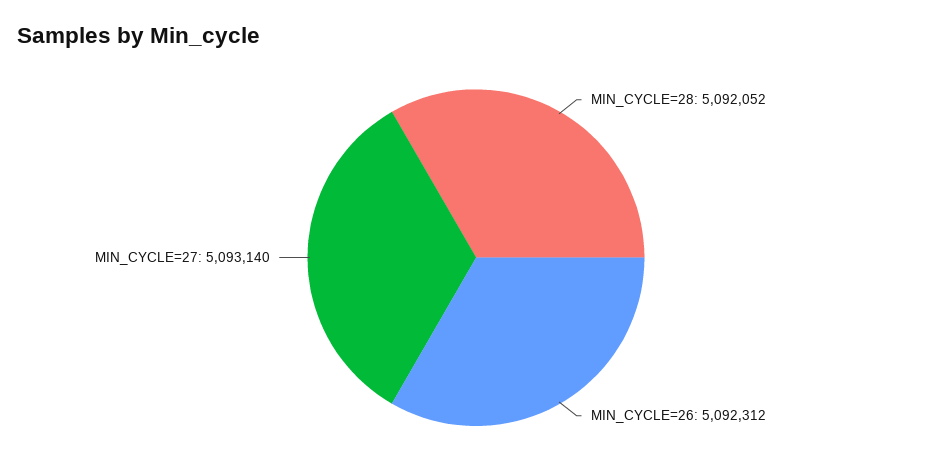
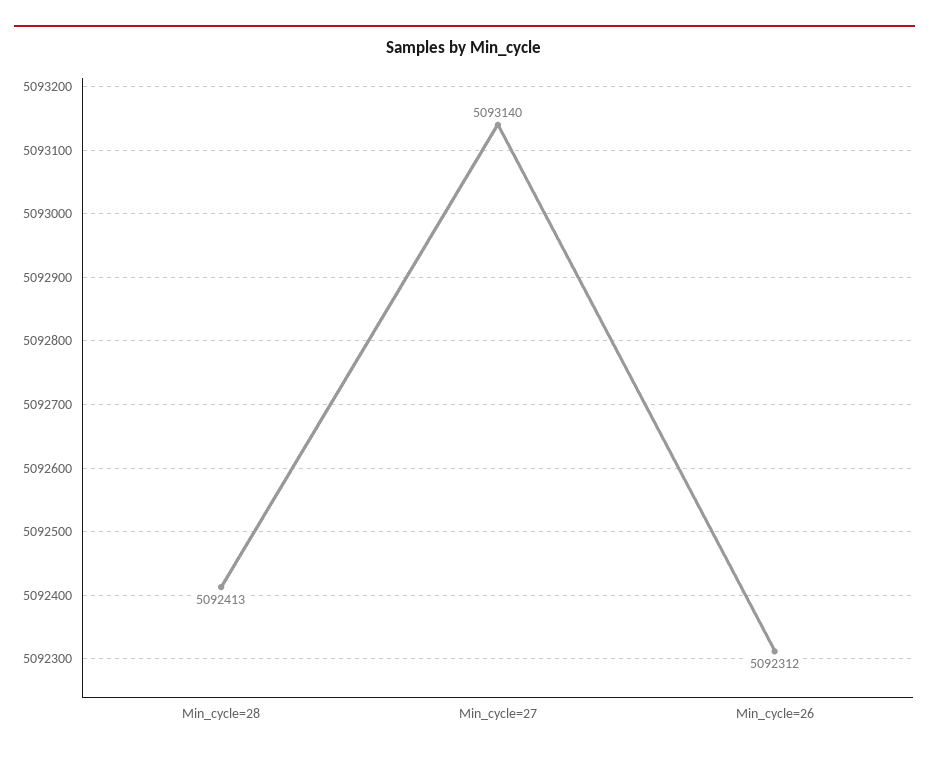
  {
-   "MIN_CYCLE=28": 5092052,
+   "MIN_CYCLE=28": 5092413,
    "MIN_CYCLE=26": 5092312,
    "MIN_CYCLE=27": 5093140
  }

